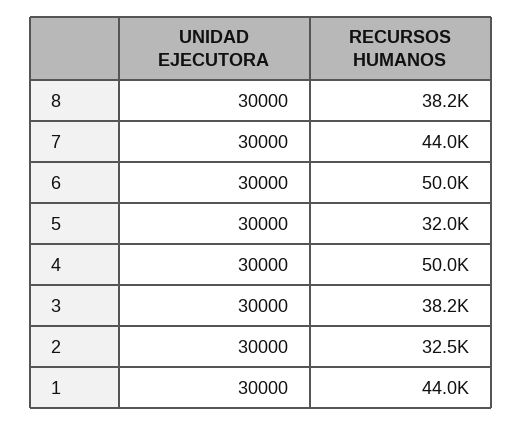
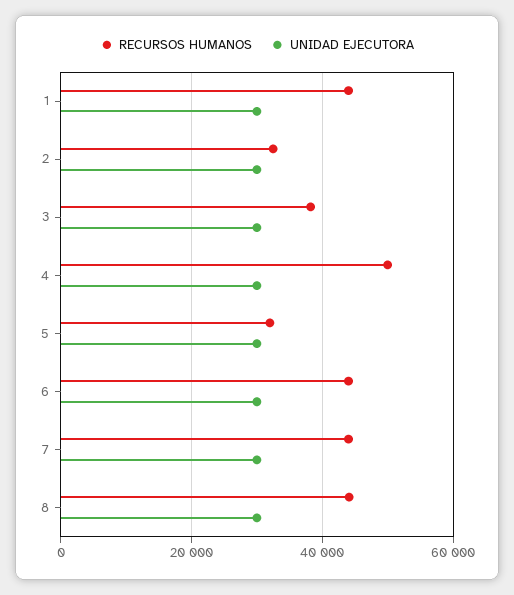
  {
    "UNIDAD EJECUTORA": {
      "8": 30000,
      "7": 30000,
      "6": 30000,
      "5": 30000,
      "4": 30000,
      "3": 30000,
      "2": 30000,
      "1": 30000
    },
    "RECURSOS HUMANOS": {
-     "8": 38200,
+     "8": 44000,
      "7": 44000,
-     "6": 50000,
+     "6": 44000,
      "5": 32000,
      "4": 50000,
      "3": 38200,
      "2": 32500,
      "1": 44000
    }
  }

